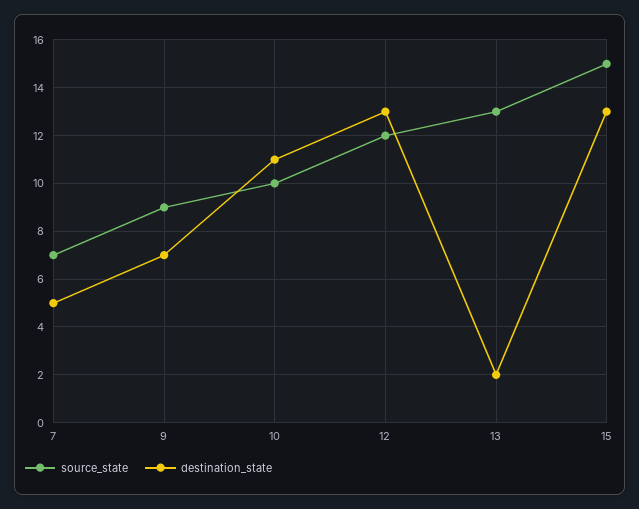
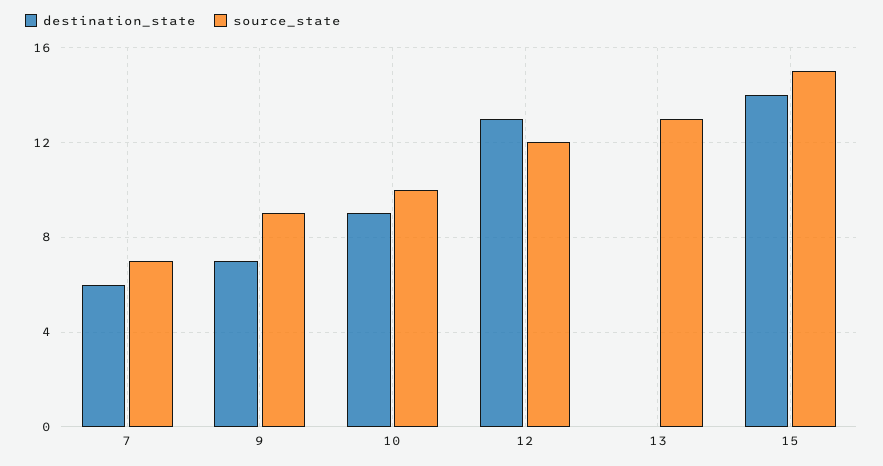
  {
    "source_state": {
      "7": 7,
      "9": 9,
      "10": 10,
      "12": 12,
      "13": 13,
      "15": 15
    },
    "destination_state": {
-     "7": 5,
+     "7": 6,
      "9": 7,
-     "10": 11,
+     "10": 9,
      "12": 13,
-     "13": 2,
+     "13": 0,
-     "15": 13
+     "15": 14
    }
  }

